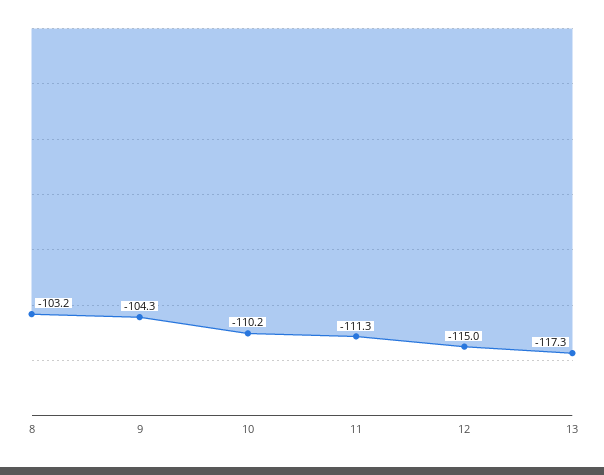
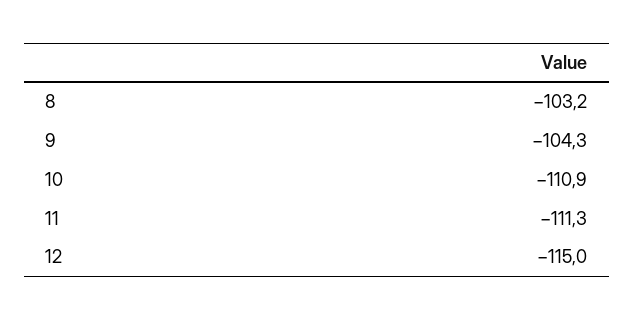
  {
    "8": -103.2,
    "9": -104.3,
-   "10": -110.2,
+   "10": -110.9,
    "11": -111.3,
-   "12": -115,
+   "12": -115
-   "13": -117.3
  }

